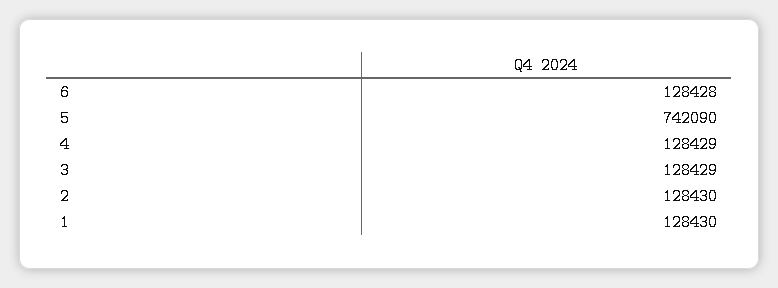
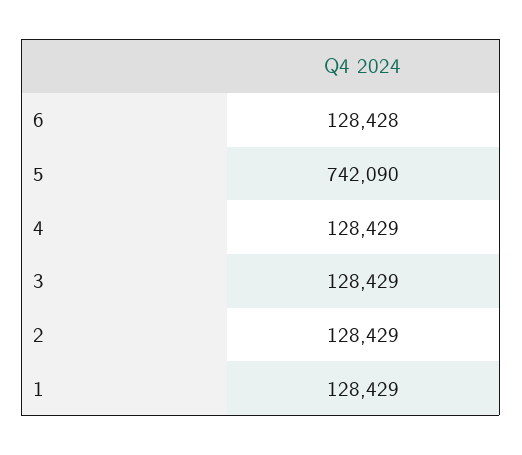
  {
    "6": 128428,
    "5": 742090,
    "4": 128429,
    "3": 128429,
-   "2": 128430,
+   "2": 128429,
-   "1": 128430
+   "1": 128429
  }

